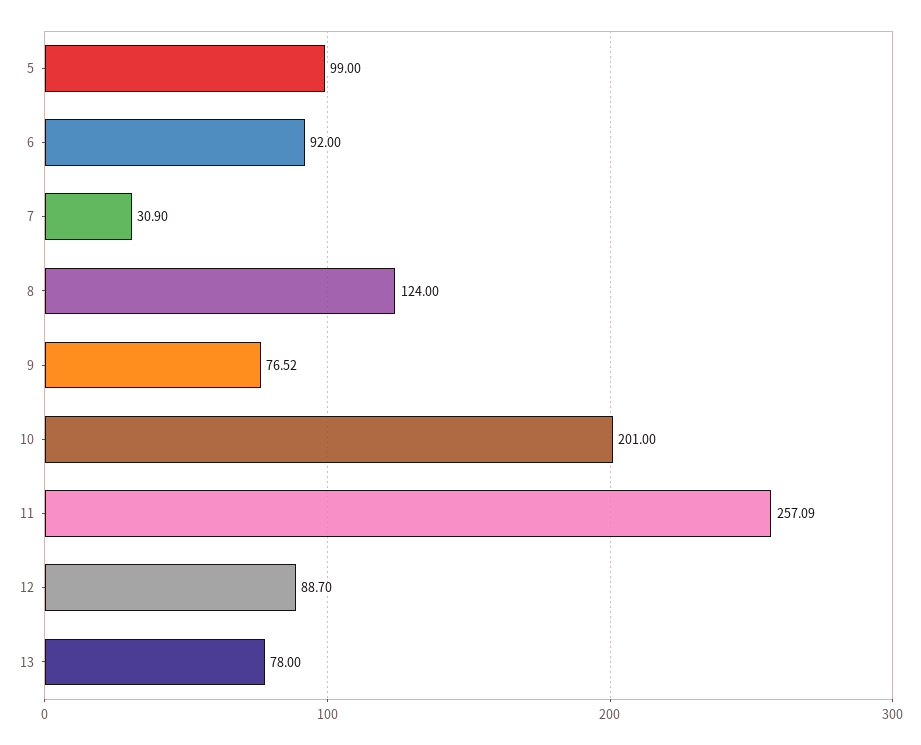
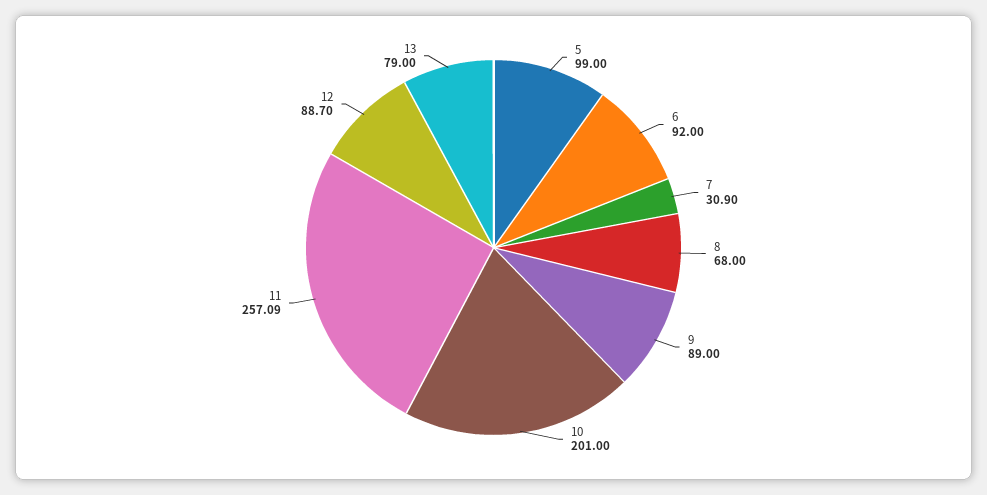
  {
    "5": 99,
    "6": 92,
    "7": 30.9,
-   "8": 124,
+   "8": 68,
-   "9": 76.52,
+   "9": 89,
    "10": 201,
    "11": 257.09,
    "12": 88.7,
-   "13": 78
+   "13": 79
  }

